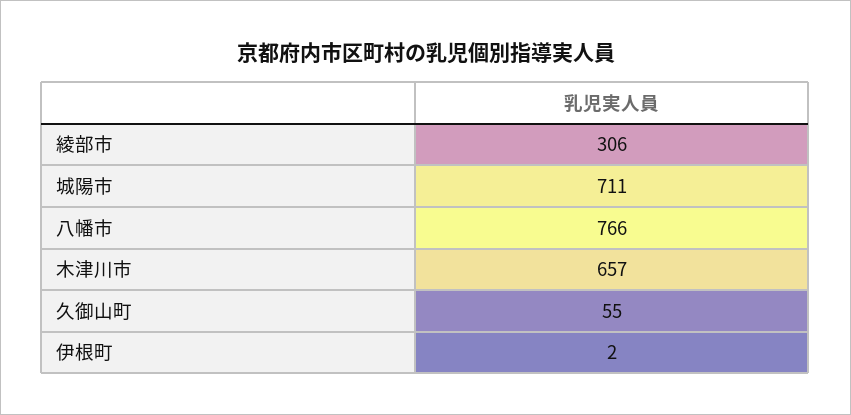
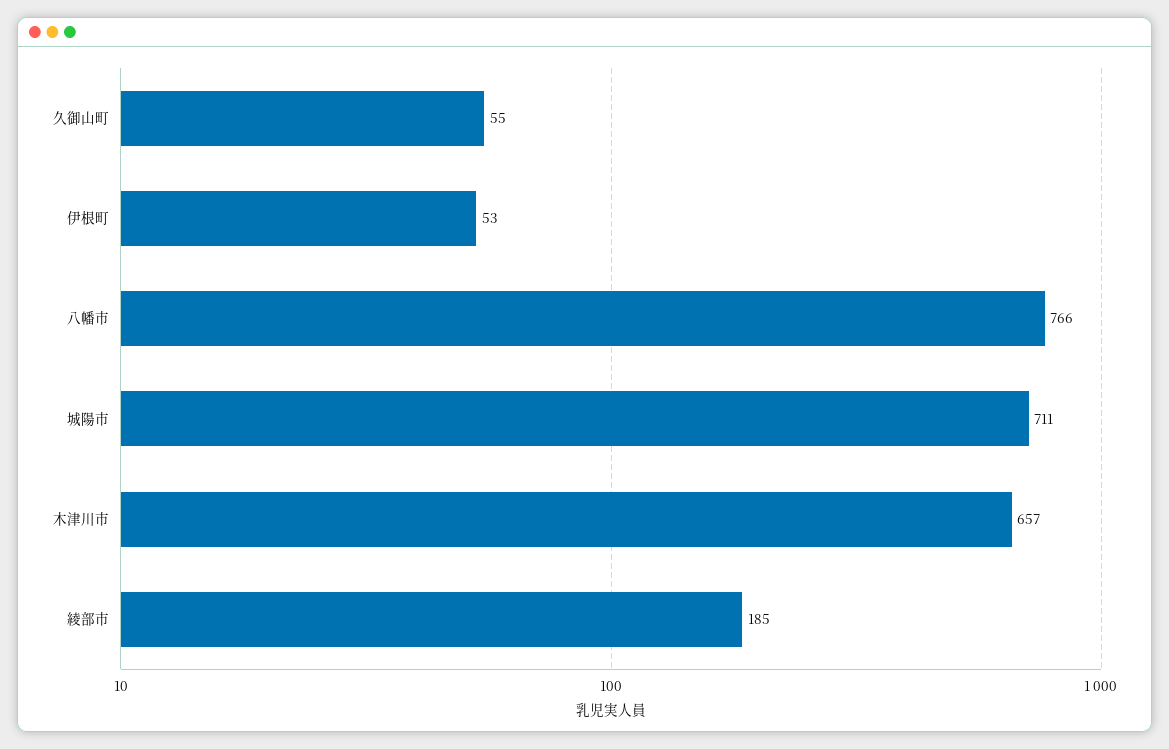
  {
-   "綾部市": 306,
+   "綾部市": 185,
    "城陽市": 711,
    "八幡市": 766,
    "木津川市": 657,
    "久御山町": 55,
-   "伊根町": 2
+   "伊根町": 53
  }

